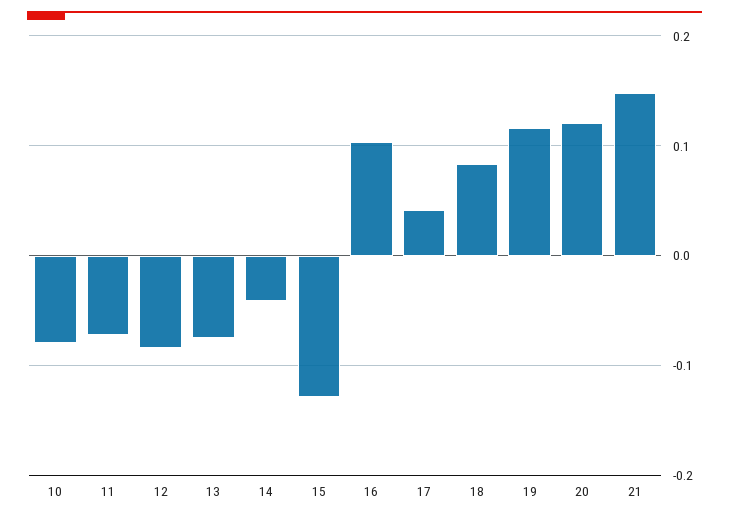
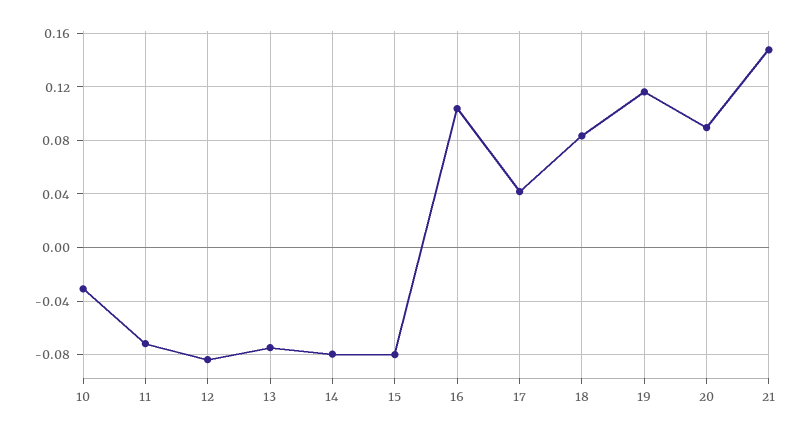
  {
-   "10": -0.08,
+   "10": -0.03,
    "11": -0.07,
    "12": -0.085,
    "13": -0.075,
-   "14": -0.04,
+   "14": -0.08,
-   "15": -0.13,
+   "15": -0.08,
    "16": 0.105,
    "17": 0.04,
    "18": 0.085,
    "19": 0.115,
-   "20": 0.12,
+   "20": 0.09,
    "21": 0.15
  }

